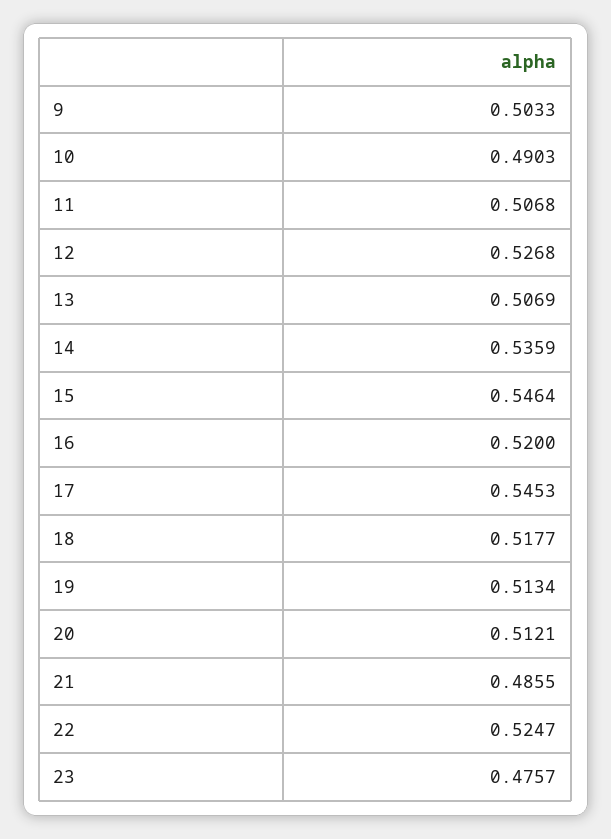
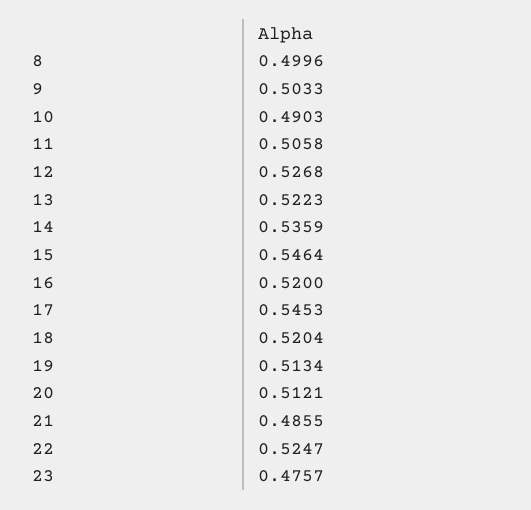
  {
    "9": 0.5033,
    "10": 0.4903,
-   "11": 0.5068,
+   "11": 0.5058,
    "12": 0.5268,
-   "13": 0.5069,
+   "13": 0.5223,
    "14": 0.5359,
    "15": 0.5464,
    "16": 0.52,
    "17": 0.5453,
-   "18": 0.5177,
+   "18": 0.5204,
    "19": 0.5134,
    "20": 0.5121,
    "21": 0.4855,
    "22": 0.5247,
-   "23": 0.4757
+   "23": 0.4757,
+   "8": 0.4996
  }

